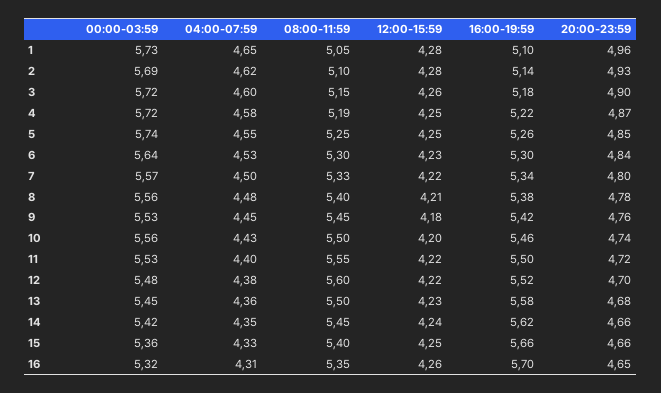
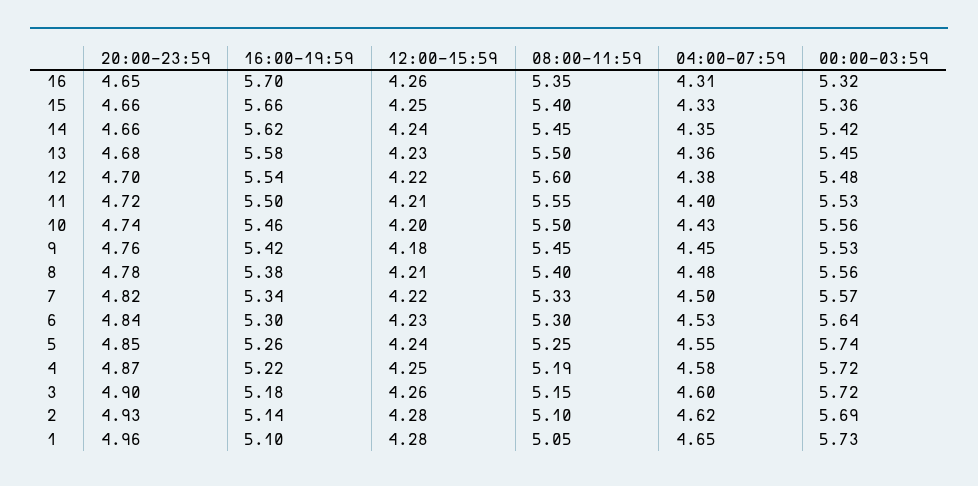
  {
    "00:00-03:59": {
      "1": 5.73,
      "2": 5.69,
      "3": 5.72,
      "4": 5.72,
      "5": 5.74,
      "6": 5.64,
      "7": 5.57,
      "8": 5.56,
      "9": 5.53,
      "10": 5.56,
      "11": 5.53,
      "12": 5.48,
      "13": 5.45,
      "14": 5.42,
      "15": 5.36,
      "16": 5.32
    },
    "04:00-07:59": {
      "1": 4.65,
      "2": 4.62,
      "3": 4.6,
      "4": 4.58,
      "5": 4.55,
      "6": 4.53,
      "7": 4.5,
      "8": 4.48,
      "9": 4.45,
      "10": 4.43,
      "11": 4.4,
      "12": 4.38,
      "13": 4.36,
      "14": 4.35,
      "15": 4.33,
      "16": 4.31
    },
    "08:00-11:59": {
      "1": 5.05,
      "2": 5.1,
      "3": 5.15,
      "4": 5.19,
      "5": 5.25,
      "6": 5.3,
      "7": 5.33,
      "8": 5.4,
      "9": 5.45,
      "10": 5.5,
      "11": 5.55,
      "12": 5.6,
      "13": 5.5,
      "14": 5.45,
      "15": 5.4,
      "16": 5.35
    },
    "12:00-15:59": {
      "1": 4.28,
      "2": 4.28,
      "3": 4.26,
      "4": 4.25,
-     "5": 4.25,
+     "5": 4.24,
      "6": 4.23,
      "7": 4.22,
      "8": 4.21,
      "9": 4.18,
      "10": 4.2,
-     "11": 4.22,
+     "11": 4.21,
      "12": 4.22,
      "13": 4.23,
      "14": 4.24,
      "15": 4.25,
      "16": 4.26
    },
    "16:00-19:59": {
      "1": 5.1,
      "2": 5.14,
      "3": 5.18,
      "4": 5.22,
      "5": 5.26,
      "6": 5.3,
      "7": 5.34,
      "8": 5.38,
      "9": 5.42,
      "10": 5.46,
      "11": 5.5,
-     "12": 5.52,
+     "12": 5.54,
      "13": 5.58,
      "14": 5.62,
      "15": 5.66,
      "16": 5.7
    },
    "20:00-23:59": {
      "1": 4.96,
      "2": 4.93,
      "3": 4.9,
      "4": 4.87,
      "5": 4.85,
      "6": 4.84,
-     "7": 4.8,
+     "7": 4.82,
      "8": 4.78,
      "9": 4.76,
      "10": 4.74,
      "11": 4.72,
      "12": 4.7,
      "13": 4.68,
      "14": 4.66,
      "15": 4.66,
      "16": 4.65
    }
  }

